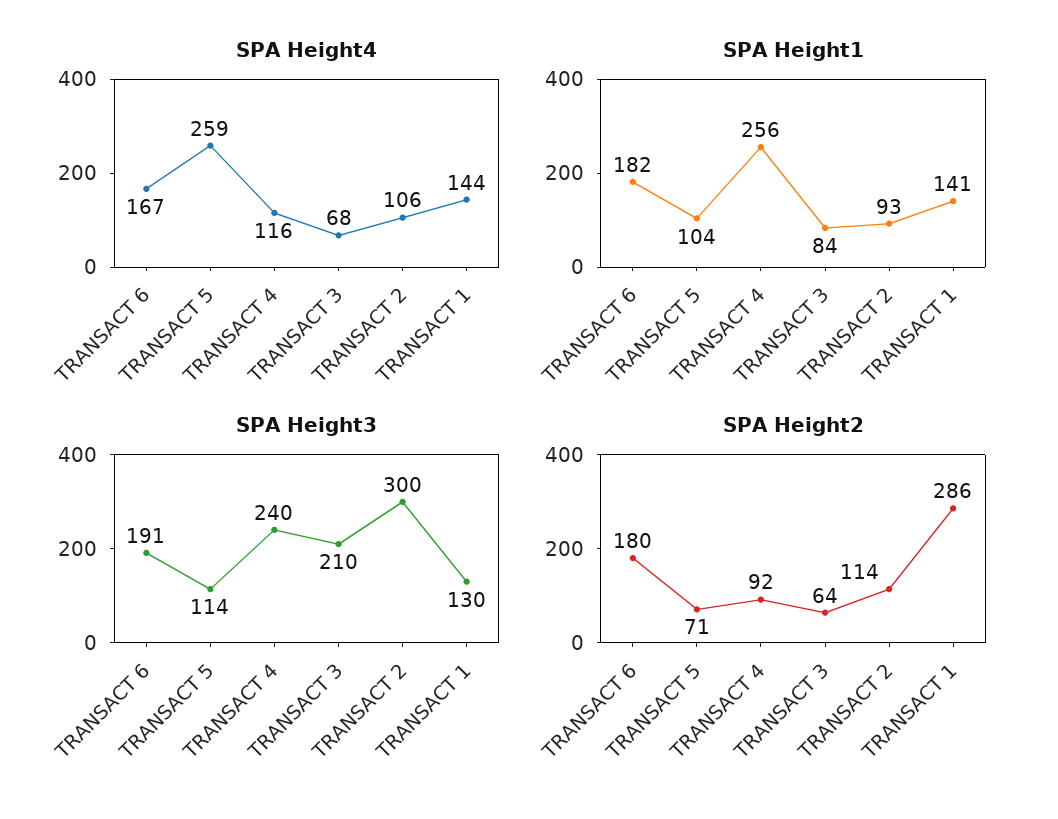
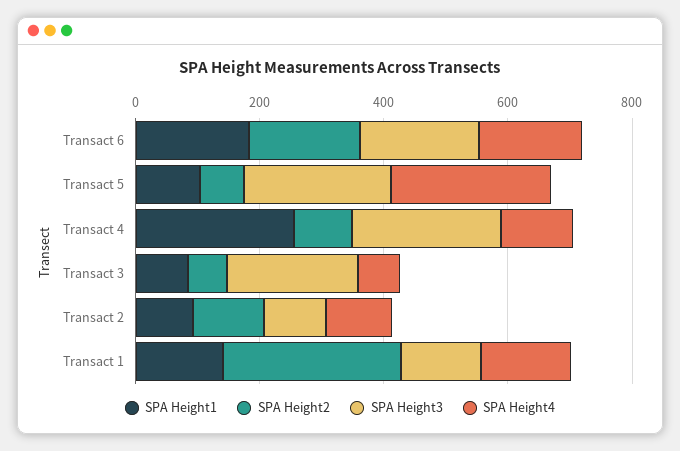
  {
    "SPA Height4": {
      "TRANSACT 6": 167,
      "TRANSACT 5": 259,
      "TRANSACT 4": 116,
      "TRANSACT 3": 68,
      "TRANSACT 2": 106,
      "TRANSACT 1": 144
    },
    "SPA Height1": {
      "TRANSACT 6": 182,
      "TRANSACT 5": 104,
      "TRANSACT 4": 256,
      "TRANSACT 3": 84,
      "TRANSACT 2": 93,
      "TRANSACT 1": 141
    },
    "SPA Height3": {
      "TRANSACT 6": 191,
-     "TRANSACT 5": 114,
+     "TRANSACT 5": 250,
      "TRANSACT 4": 240,
      "TRANSACT 3": 210,
-     "TRANSACT 2": 300,
+     "TRANSACT 2": 100,
      "TRANSACT 1": 130
    },
    "SPA Height2": {
      "TRANSACT 6": 180,
      "TRANSACT 5": 71,
      "TRANSACT 4": 92,
      "TRANSACT 3": 64,
      "TRANSACT 2": 114,
      "TRANSACT 1": 286
    }
  }

